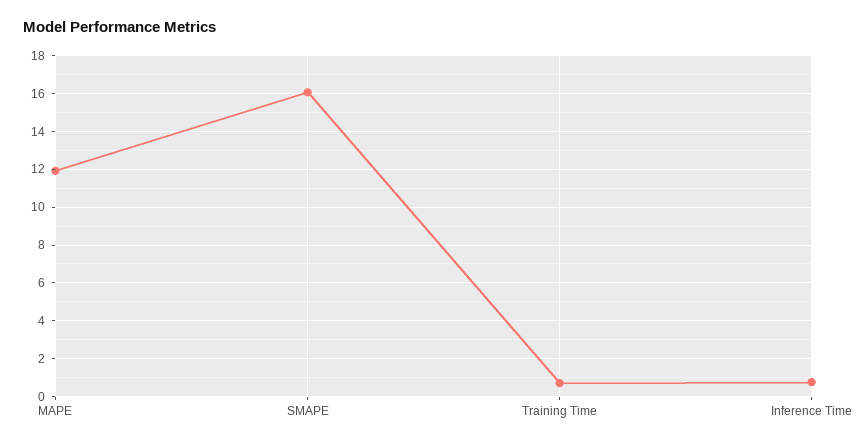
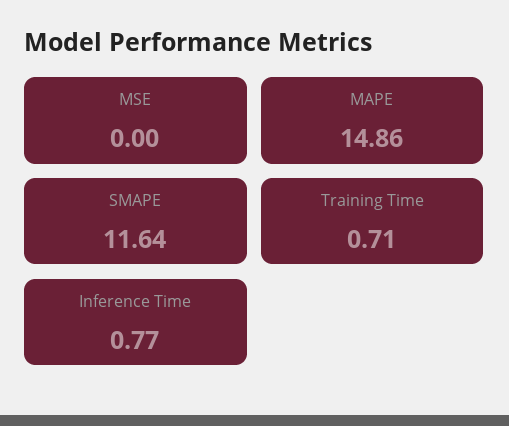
  {
-   "MAPE": 12,
+   "MAPE": 14.86,
-   "SMAPE": 16,
+   "SMAPE": 11.64,
    "Training Time": 0.71,
-   "Inference Time": 0.77
+   "Inference Time": 0.77,
+   "MSE": 0
  }

